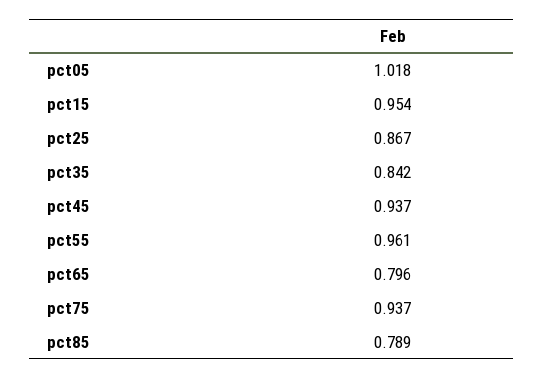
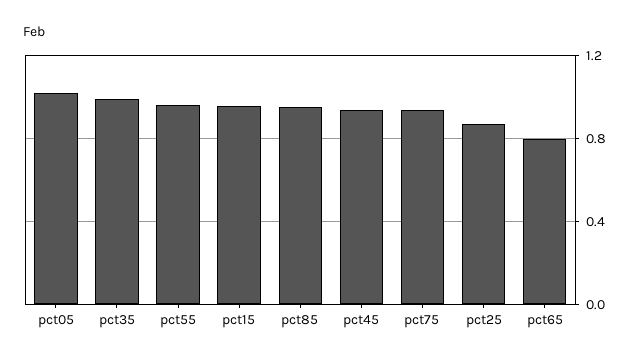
  {
    "pct05": 1.018,
    "pct15": 0.954,
    "pct25": 0.867,
-   "pct35": 0.842,
+   "pct35": 1,
    "pct45": 0.937,
    "pct55": 0.961,
    "pct65": 0.796,
    "pct75": 0.937,
-   "pct85": 0.789
+   "pct85": 0.95
  }

